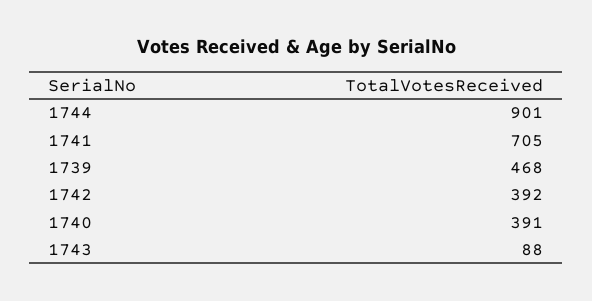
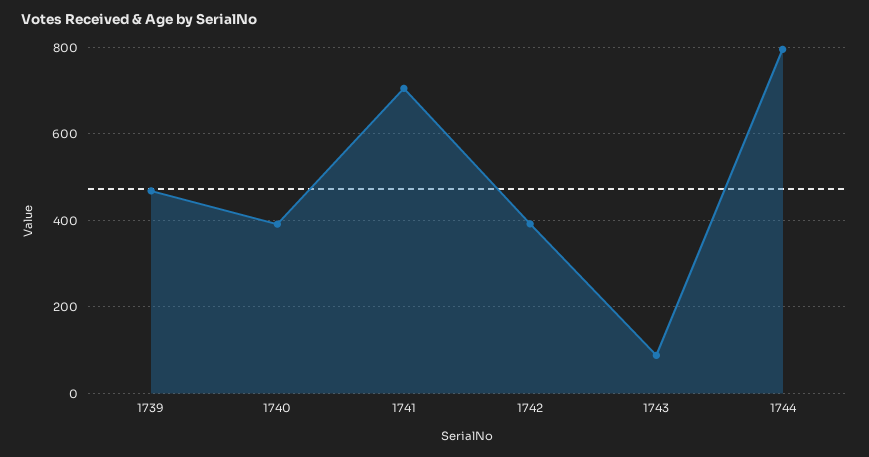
  {
-   "1744": 901,
+   "1744": 800,
    "1741": 705,
    "1739": 468,
    "1742": 392,
    "1740": 391,
    "1743": 88
  }

